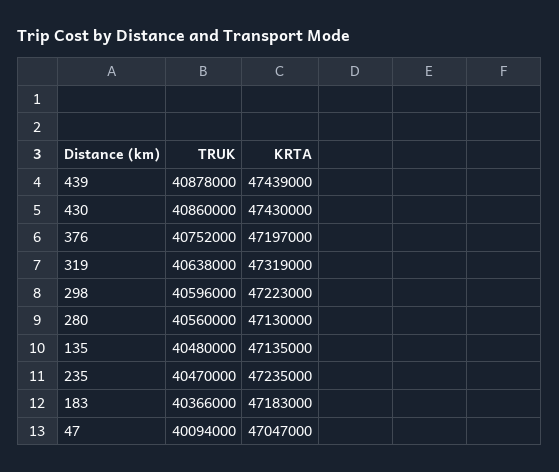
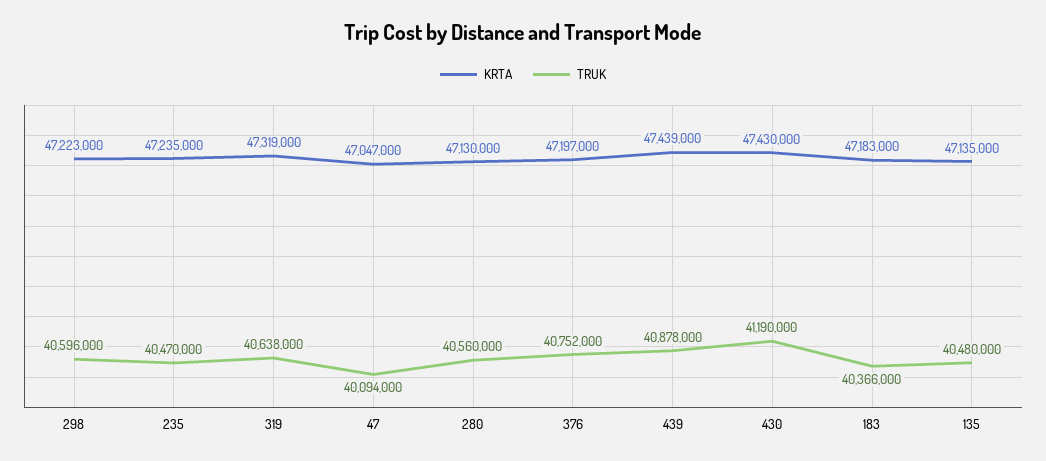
  {
    "TRUK": {
      "439": 40878000,
-     "430": 40860000,
+     "430": 41190000,
      "376": 40752000,
      "319": 40638000,
      "298": 40596000,
      "280": 40560000,
      "135": 40480000,
      "235": 40470000,
      "183": 40366000,
      "47": 40094000
    },
    "KRTA": {
      "439": 47439000,
      "430": 47430000,
      "376": 47197000,
      "319": 47319000,
      "298": 47223000,
      "280": 47130000,
      "135": 47135000,
      "235": 47235000,
      "183": 47183000,
      "47": 47047000
    }
  }

